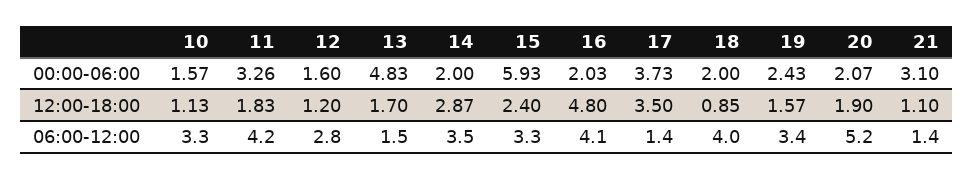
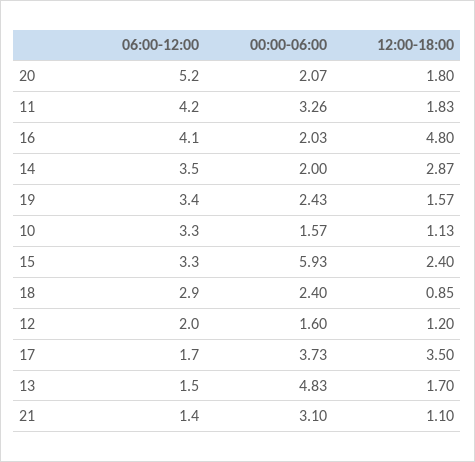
  {
    "10": {
      "00:00-06:00": 1.57,
      "12:00-18:00": 1.13,
      "06:00-12:00": 3.3
    },
    "11": {
      "00:00-06:00": 3.26,
      "12:00-18:00": 1.83,
      "06:00-12:00": 4.2
    },
    "12": {
      "00:00-06:00": 1.6,
      "12:00-18:00": 1.2,
-     "06:00-12:00": 2.8
+     "06:00-12:00": 2
    },
    "13": {
      "00:00-06:00": 4.83,
      "12:00-18:00": 1.7,
      "06:00-12:00": 1.5
    },
    "14": {
      "00:00-06:00": 2,
      "12:00-18:00": 2.87,
      "06:00-12:00": 3.5
    },
    "15": {
      "00:00-06:00": 5.93,
      "12:00-18:00": 2.4,
      "06:00-12:00": 3.3
    },
    "16": {
      "00:00-06:00": 2.03,
      "12:00-18:00": 4.8,
      "06:00-12:00": 4.1
    },
    "17": {
      "00:00-06:00": 3.73,
      "12:00-18:00": 3.5,
-     "06:00-12:00": 1.4
+     "06:00-12:00": 1.7
    },
    "18": {
-     "00:00-06:00": 2,
+     "00:00-06:00": 2.4,
      "12:00-18:00": 0.85,
-     "06:00-12:00": 4
+     "06:00-12:00": 2.9
    },
    "19": {
      "00:00-06:00": 2.43,
      "12:00-18:00": 1.57,
      "06:00-12:00": 3.4
    },
    "20": {
      "00:00-06:00": 2.07,
-     "12:00-18:00": 1.9,
+     "12:00-18:00": 1.8,
      "06:00-12:00": 5.2
    },
    "21": {
      "00:00-06:00": 3.1,
      "12:00-18:00": 1.1,
      "06:00-12:00": 1.4
    }
  }

